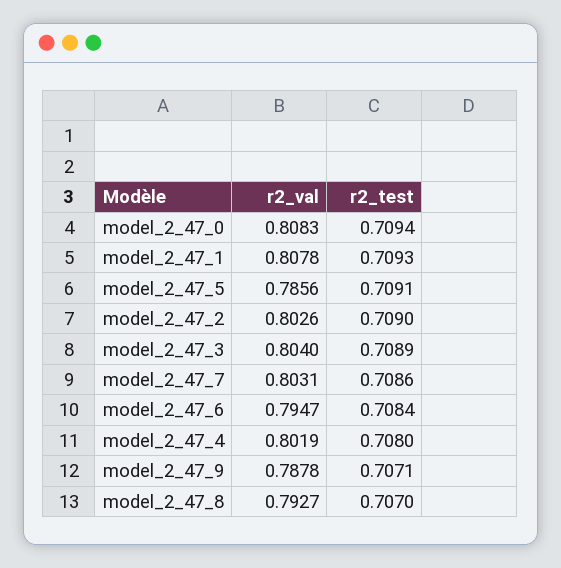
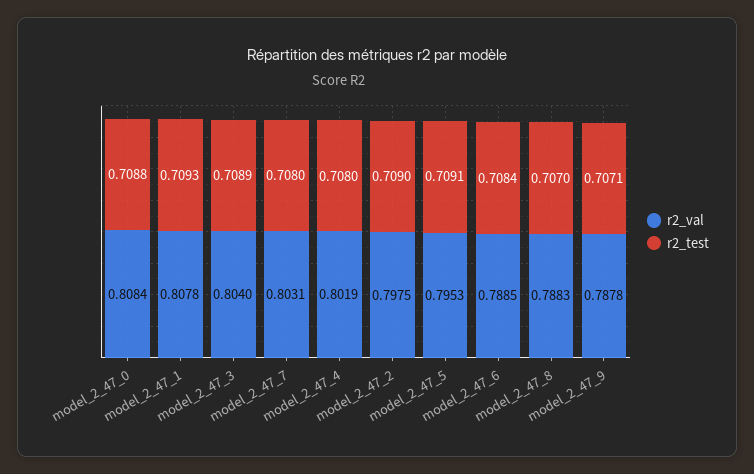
  {
    "r2_val": {
-     "model_2_47_0": 0.8083,
+     "model_2_47_0": 0.8084,
      "model_2_47_1": 0.8078,
-     "model_2_47_5": 0.7856,
+     "model_2_47_5": 0.7953,
-     "model_2_47_2": 0.8026,
+     "model_2_47_2": 0.7975,
      "model_2_47_3": 0.804,
      "model_2_47_7": 0.8031,
-     "model_2_47_6": 0.7947,
+     "model_2_47_6": 0.7885,
      "model_2_47_4": 0.8019,
      "model_2_47_9": 0.7878,
-     "model_2_47_8": 0.7927
+     "model_2_47_8": 0.7883
    },
    "r2_test": {
-     "model_2_47_0": 0.7094,
+     "model_2_47_0": 0.7088,
      "model_2_47_1": 0.7093,
      "model_2_47_5": 0.7091,
      "model_2_47_2": 0.709,
      "model_2_47_3": 0.7089,
-     "model_2_47_7": 0.7086,
+     "model_2_47_7": 0.708,
      "model_2_47_6": 0.7084,
      "model_2_47_4": 0.708,
      "model_2_47_9": 0.7071,
      "model_2_47_8": 0.707
    }
  }

